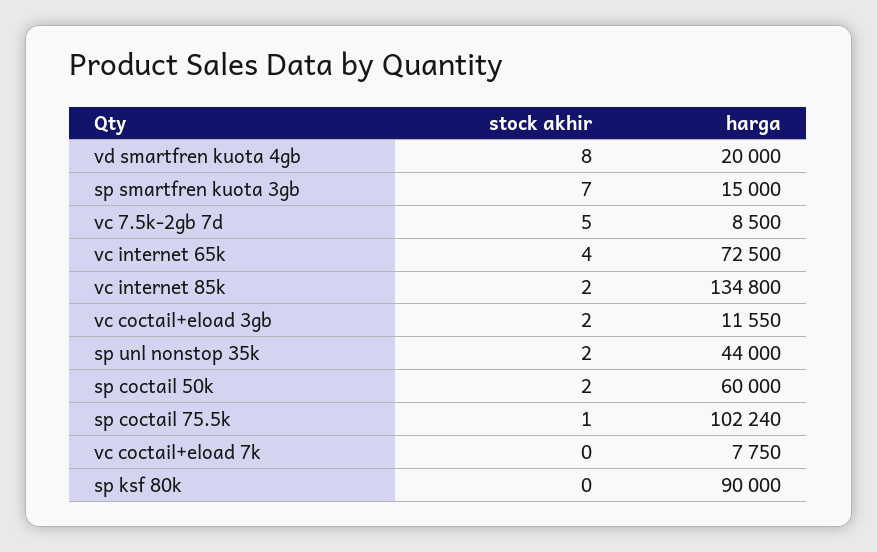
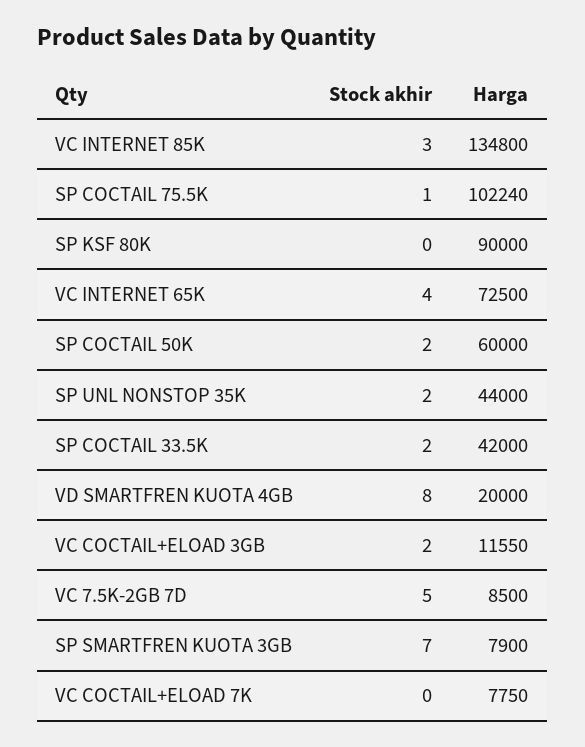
  {
    "stock akhir": {
      "vd smartfren kuota 4gb": 8,
      "sp smartfren kuota 3gb": 7,
      "vc 7.5k-2gb 7d": 5,
      "vc internet 65k": 4,
-     "vc internet 85k": 2,
+     "vc internet 85k": 3,
      "vc coctail+eload 3gb": 2,
      "sp unl nonstop 35k": 2,
      "sp coctail 50k": 2,
      "sp coctail 75.5k": 1,
      "vc coctail+eload 7k": 0,
-     "sp ksf 80k": 0
+     "sp ksf 80k": 0,
+     "SP COCTAIL 33.5K": 2
    },
    "harga": {
      "vd smartfren kuota 4gb": 20000,
-     "sp smartfren kuota 3gb": 15000,
+     "sp smartfren kuota 3gb": 7900,
      "vc 7.5k-2gb 7d": 8500,
      "vc internet 65k": 72500,
      "vc internet 85k": 134800,
      "vc coctail+eload 3gb": 11550,
      "sp unl nonstop 35k": 44000,
      "sp coctail 50k": 60000,
      "sp coctail 75.5k": 102240,
      "vc coctail+eload 7k": 7750,
-     "sp ksf 80k": 90000
+     "sp ksf 80k": 90000,
+     "SP COCTAIL 33.5K": 42000
    }
  }

